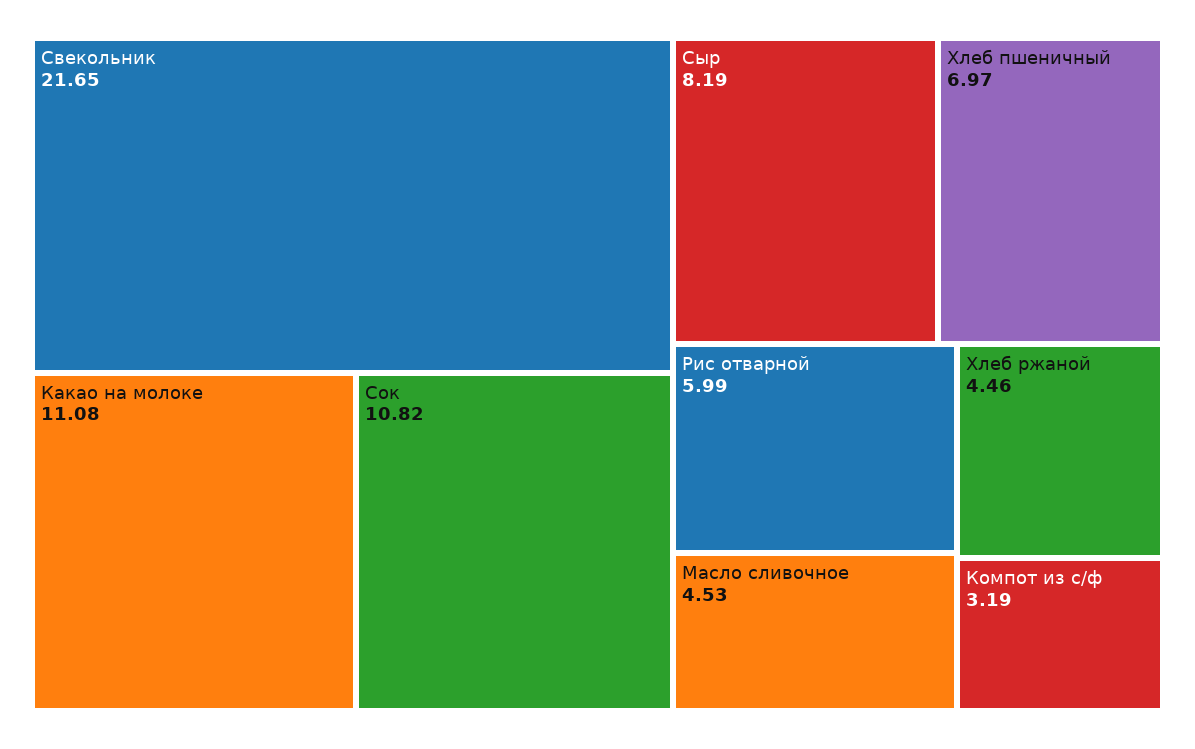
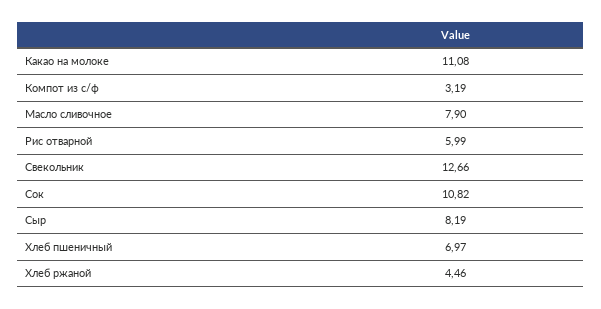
  {
-   "Свекольник": 21.65,
+   "Свекольник": 12.66,
    "Какао на молоке": 11.08,
    "Сок": 10.82,
    "Сыр": 8.19,
    "Хлеб пшеничный": 6.97,
    "Рис отварной": 5.99,
-   "Масло сливочное": 4.53,
+   "Масло сливочное": 7.9,
    "Хлеб ржаной": 4.46,
    "Компот из с/ф": 3.19
  }

